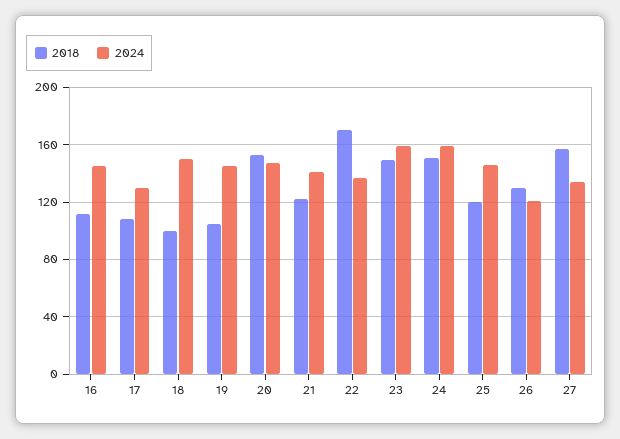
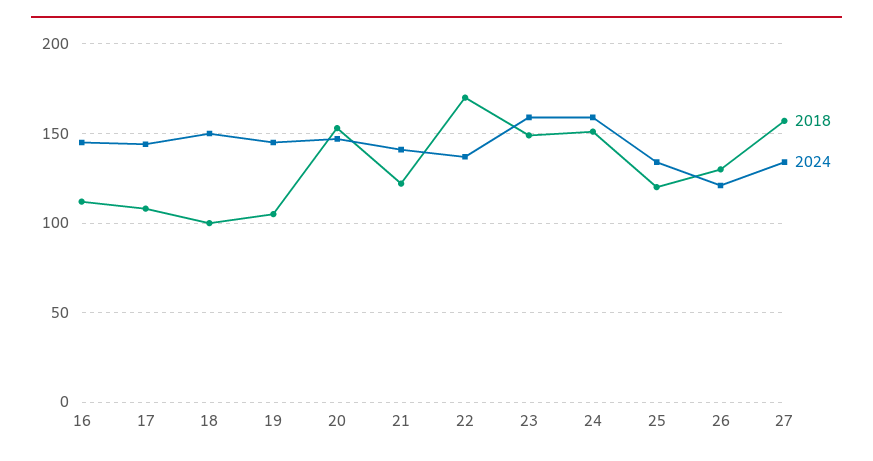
  {
    "2018": {
      "16": 110,
      "17": 110,
      "18": 100,
      "19": 105,
      "20": 155,
      "21": 120,
      "22": 170,
      "23": 150,
      "24": 150,
      "25": 120,
      "26": 130,
      "27": 155
    },
    "2024": {
      "16": 145,
-     "17": 130,
+     "17": 145,
      "18": 150,
      "19": 145,
      "20": 145,
      "21": 140,
      "22": 135,
      "23": 160,
      "24": 160,
-     "25": 145,
+     "25": 135,
      "26": 120,
      "27": 135
    }
  }

